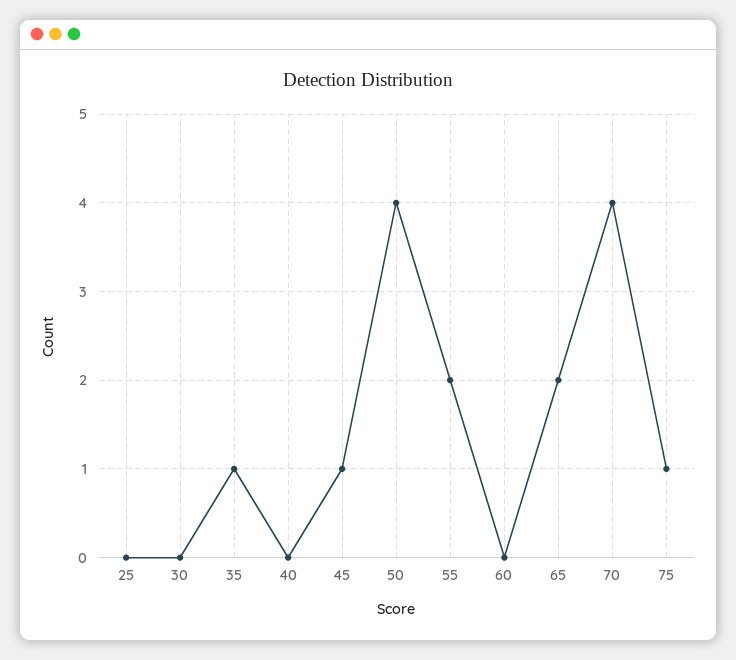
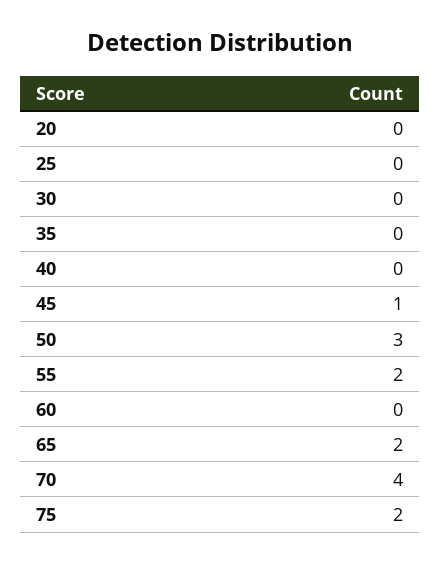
  {
    "25": 0,
    "30": 0,
-   "35": 1,
+   "35": 0,
    "40": 0,
    "45": 1,
-   "50": 4,
+   "50": 3,
    "55": 2,
    "60": 0,
    "65": 2,
    "70": 4,
-   "75": 1
+   "75": 2,
+   "20": 0
  }

